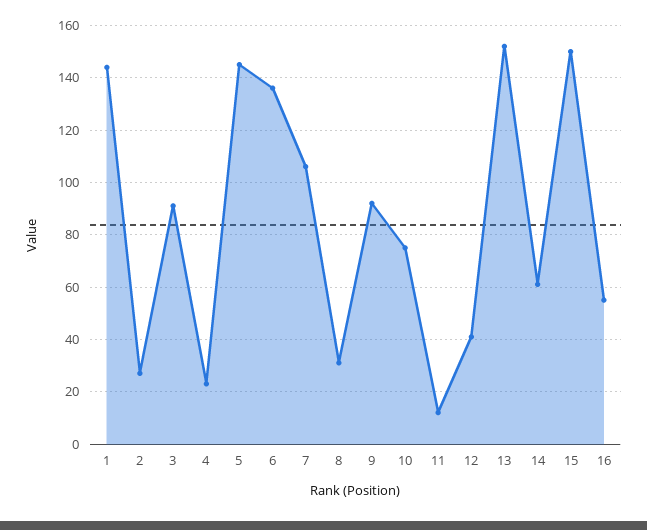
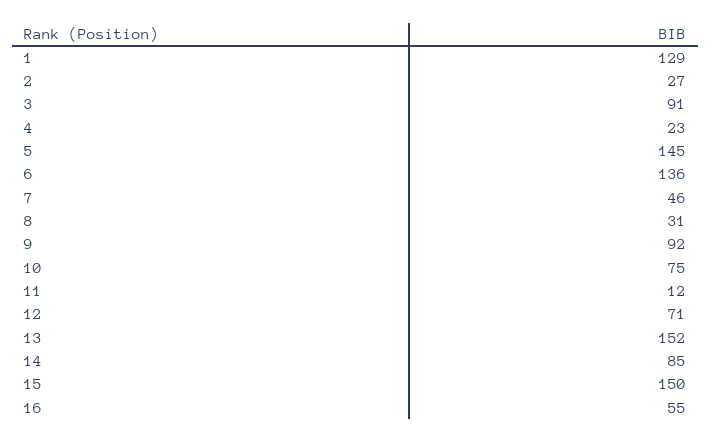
  {
-   "1": 145,
+   "1": 129,
    "2": 27,
    "3": 91,
    "4": 23,
    "5": 145,
    "6": 136,
-   "7": 105,
+   "7": 46,
    "8": 31,
    "9": 92,
    "10": 75,
    "11": 12,
-   "12": 40,
+   "12": 71,
    "13": 152,
-   "14": 60,
+   "14": 85,
    "15": 150,
    "16": 55
  }

